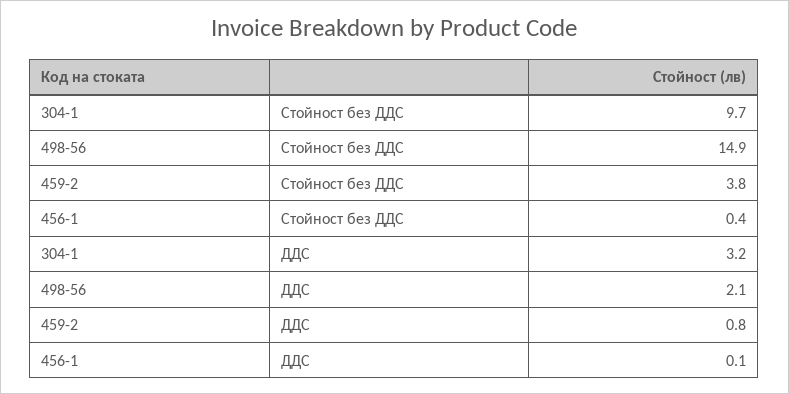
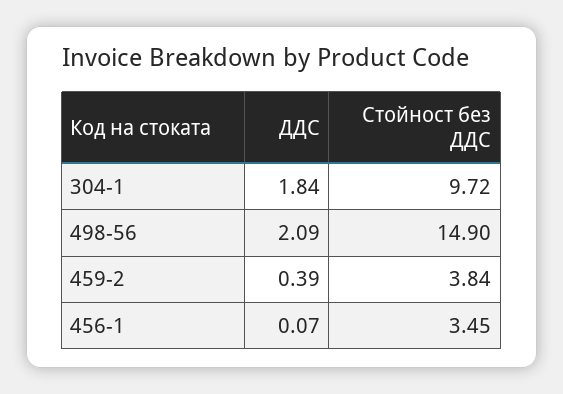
  {
    "304-1": {
      "Стойност без ДДС": 9.72,
-     "ДДС": 3.2
+     "ДДС": 1.84
    },
    "498-56": {
      "Стойност без ДДС": 14.9,
      "ДДС": 2.09
    },
    "459-2": {
      "Стойност без ДДС": 3.84,
-     "ДДС": 0.8
+     "ДДС": 0.39
    },
    "456-1": {
-     "Стойност без ДДС": 0.4,
+     "Стойност без ДДС": 3.45,
      "ДДС": 0.07
    }
  }

